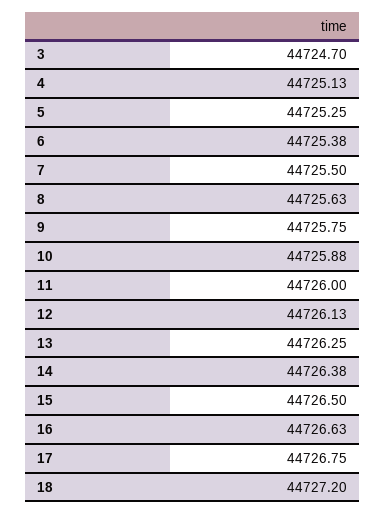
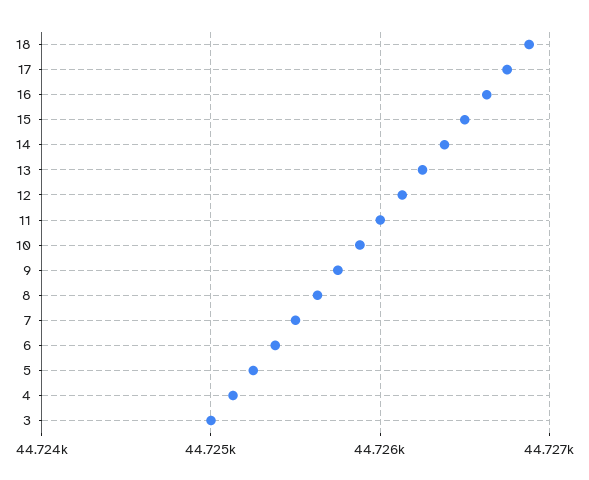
  {
-   "3": 44724.7,
+   "3": 44725,
    "4": 44725.13,
    "5": 44725.25,
    "6": 44725.38,
    "7": 44725.5,
    "8": 44725.63,
    "9": 44725.75,
    "10": 44725.88,
    "11": 44726,
    "12": 44726.13,
    "13": 44726.25,
    "14": 44726.38,
    "15": 44726.5,
    "16": 44726.63,
    "17": 44726.75,
-   "18": 44727.2
+   "18": 44726.9
  }

